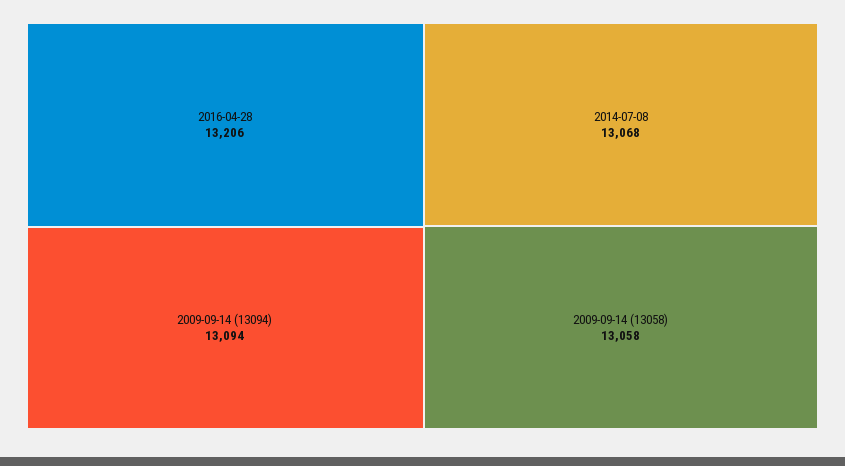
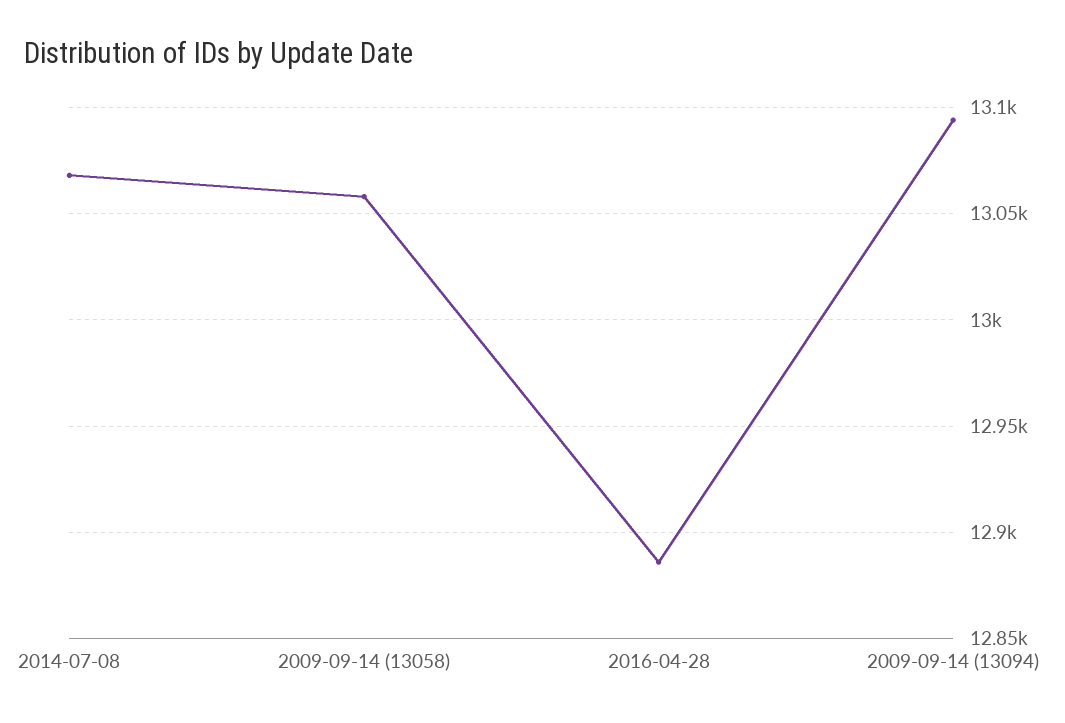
  {
-   "2016-04-28": 13206,
+   "2016-04-28": 12885,
    "2009-09-14 (13094)": 13094,
    "2014-07-08": 13068,
    "2009-09-14 (13058)": 13058
  }

